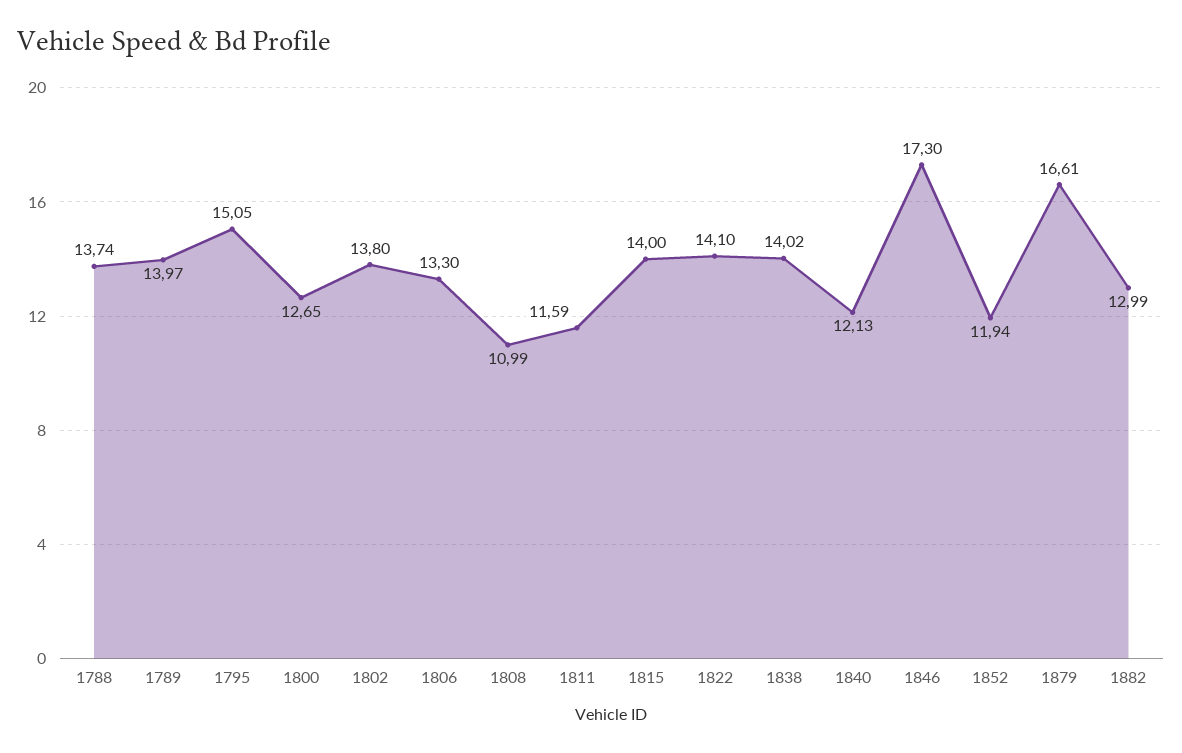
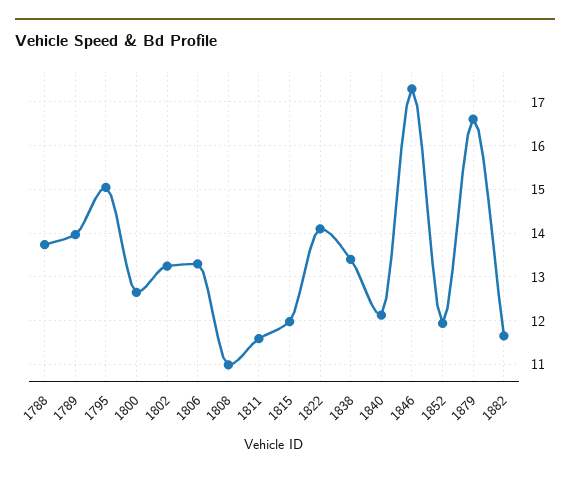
  {
    "1788": 13.74,
    "1789": 13.97,
    "1795": 15.05,
    "1800": 12.65,
-   "1802": 13.8,
+   "1802": 13.2,
    "1806": 13.3,
    "1808": 10.99,
    "1811": 11.59,
-   "1815": 14,
+   "1815": 12,
    "1822": 14.1,
-   "1838": 14.02,
+   "1838": 13.4,
    "1840": 12.13,
    "1846": 17.3,
    "1852": 11.94,
    "1879": 16.61,
-   "1882": 12.99
+   "1882": 11.6
  }

